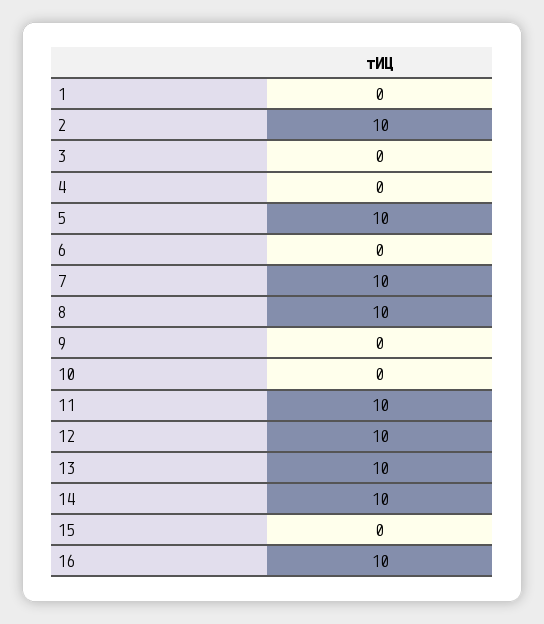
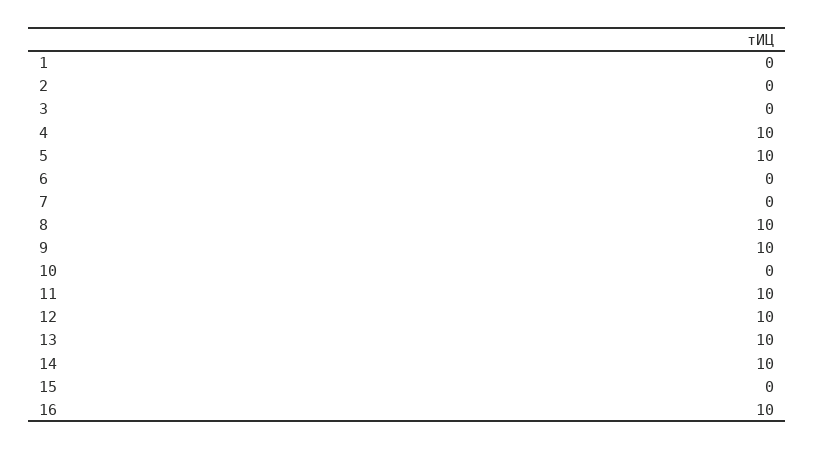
  {
    "1": 0,
-   "2": 10,
+   "2": 0,
    "3": 0,
-   "4": 0,
+   "4": 10,
    "5": 10,
    "6": 0,
-   "7": 10,
+   "7": 0,
    "8": 10,
-   "9": 0,
+   "9": 10,
    "10": 0,
    "11": 10,
    "12": 10,
    "13": 10,
    "14": 10,
    "15": 0,
    "16": 10
  }

